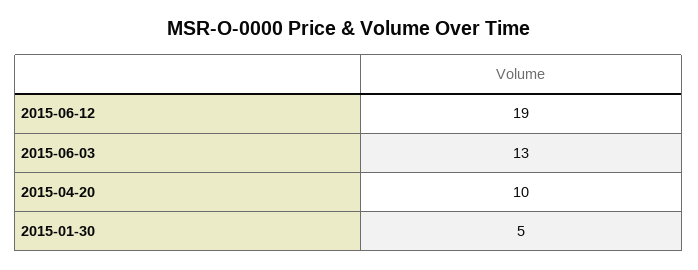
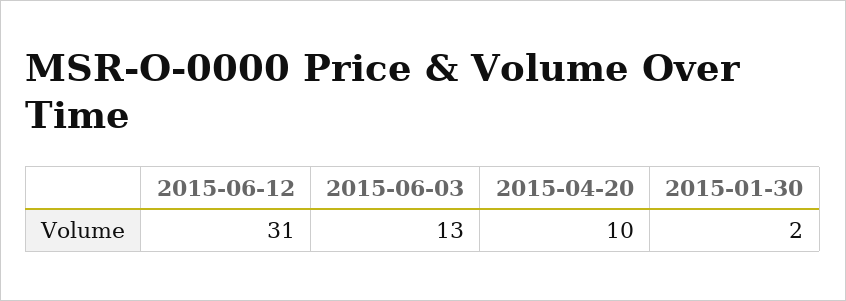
  {
-   "2015-06-12": 19,
+   "2015-06-12": 31,
    "2015-06-03": 13,
    "2015-04-20": 10,
-   "2015-01-30": 5
+   "2015-01-30": 2
  }

